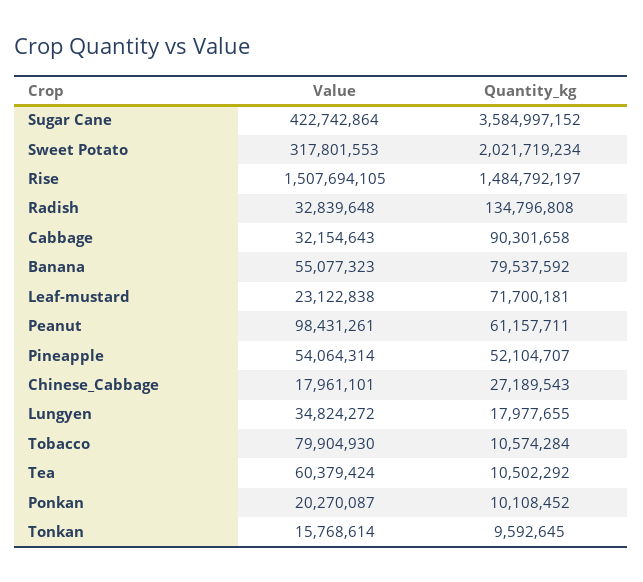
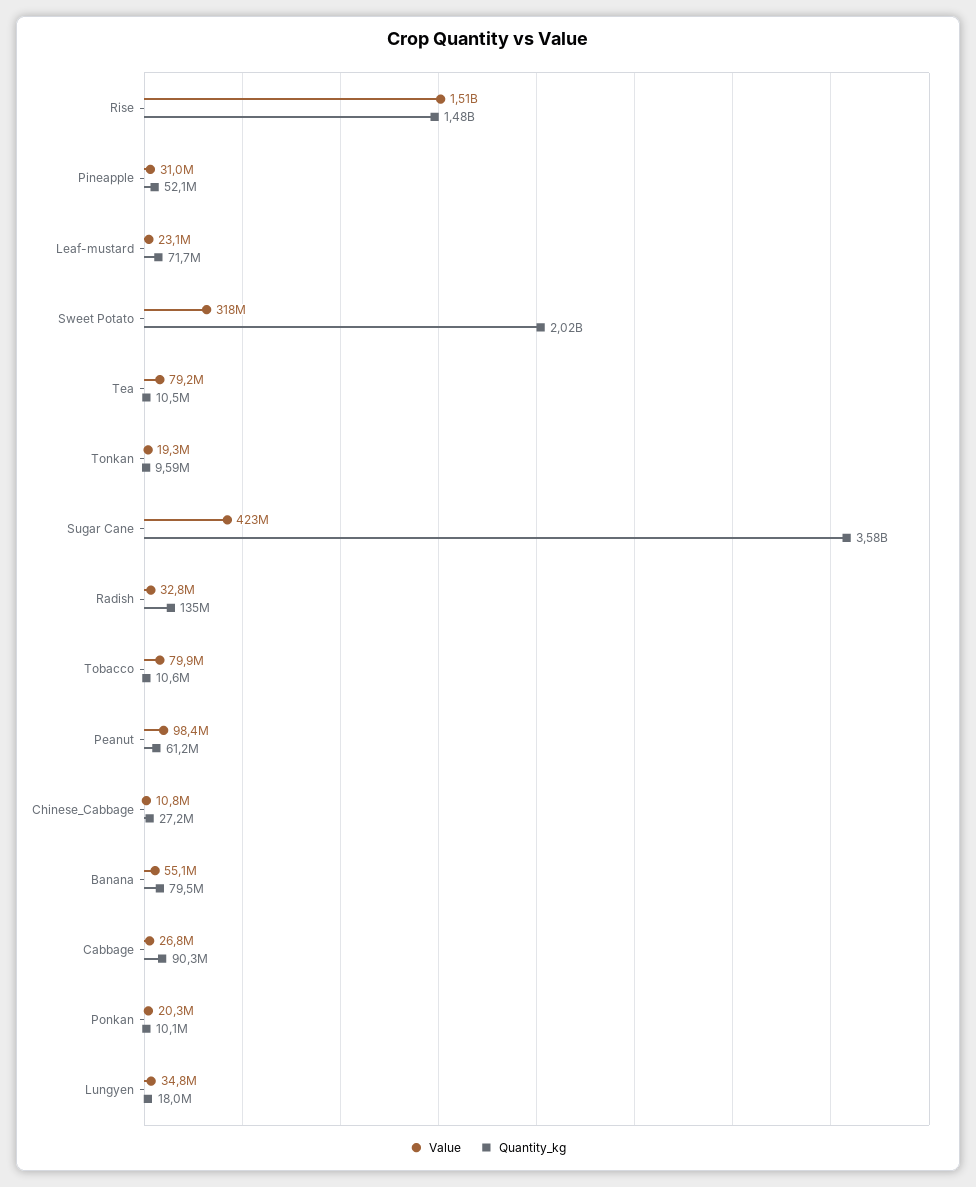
  {
    "Value": {
      "Sugar Cane": 422742864,
      "Sweet Potato": 317801553,
      "Rise": 1507694105,
      "Radish": 32839648,
-     "Cabbage": 32154643,
+     "Cabbage": 26800000,
      "Banana": 55077323,
      "Leaf-mustard": 23122838,
      "Peanut": 98431261,
-     "Pineapple": 54064314,
+     "Pineapple": 31000000,
-     "Chinese_Cabbage": 17961101,
+     "Chinese_Cabbage": 10800000,
      "Lungyen": 34824272,
      "Tobacco": 79904930,
-     "Tea": 60379424,
+     "Tea": 79200000,
      "Ponkan": 20270087,
-     "Tonkan": 15768614
+     "Tonkan": 19300000
    },
    "Quantity_kg": {
      "Sugar Cane": 3584997152,
      "Sweet Potato": 2021719234,
      "Rise": 1484792197,
      "Radish": 134796808,
      "Cabbage": 90301658,
      "Banana": 79537592,
      "Leaf-mustard": 71700181,
      "Peanut": 61157711,
      "Pineapple": 52104707,
      "Chinese_Cabbage": 27189543,
      "Lungyen": 17977655,
      "Tobacco": 10574284,
      "Tea": 10502292,
      "Ponkan": 10108452,
      "Tonkan": 9592645
    }
  }

